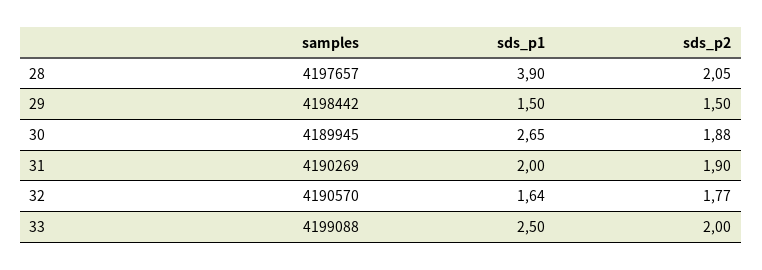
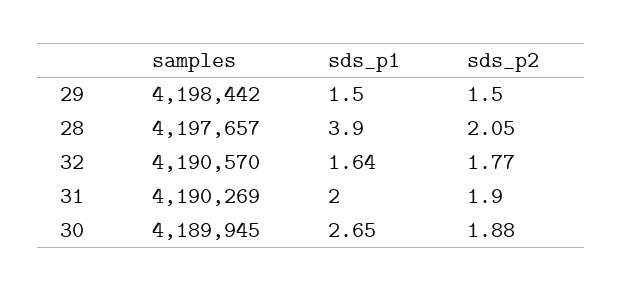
  {
    "samples": {
      "28": 4197657,
      "29": 4198442,
      "30": 4189945,
      "31": 4190269,
-     "32": 4190570,
+     "32": 4190570
-     "33": 4199088
    },
    "sds_p1": {
      "28": 3.9,
      "29": 1.5,
      "30": 2.65,
      "31": 2,
-     "32": 1.64,
+     "32": 1.64
-     "33": 2.5
    },
    "sds_p2": {
      "28": 2.05,
      "29": 1.5,
      "30": 1.88,
      "31": 1.9,
-     "32": 1.77,
+     "32": 1.77
-     "33": 2
    }
  }

